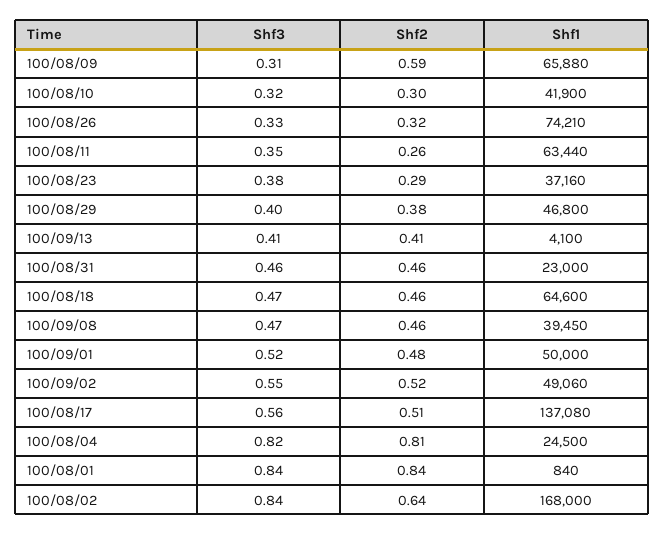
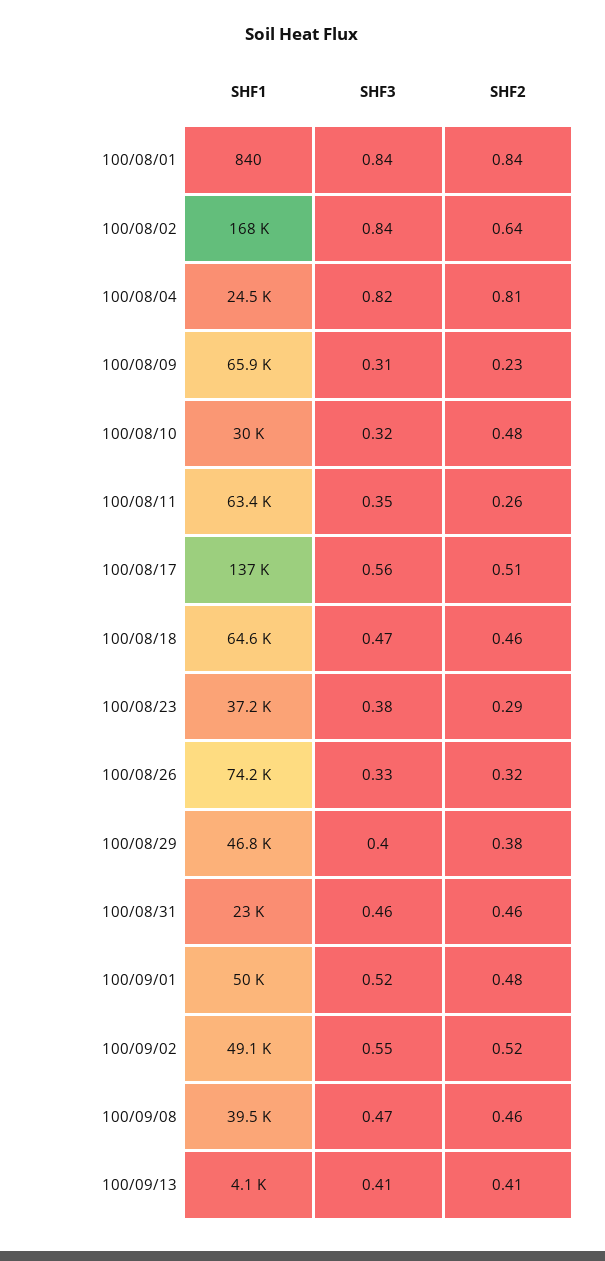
  {
    "Shf3": {
      "100/08/09": 0.31,
      "100/08/10": 0.32,
      "100/08/26": 0.33,
      "100/08/11": 0.35,
      "100/08/23": 0.38,
      "100/08/29": 0.4,
      "100/09/13": 0.41,
      "100/08/31": 0.46,
      "100/08/18": 0.47,
      "100/09/08": 0.47,
      "100/09/01": 0.52,
      "100/09/02": 0.55,
      "100/08/17": 0.56,
      "100/08/04": 0.82,
      "100/08/01": 0.84,
      "100/08/02": 0.84
    },
    "Shf2": {
-     "100/08/09": 0.59,
+     "100/08/09": 0.23,
-     "100/08/10": 0.3,
+     "100/08/10": 0.48,
      "100/08/26": 0.32,
      "100/08/11": 0.26,
      "100/08/23": 0.29,
      "100/08/29": 0.38,
      "100/09/13": 0.41,
      "100/08/31": 0.46,
      "100/08/18": 0.46,
      "100/09/08": 0.46,
      "100/09/01": 0.48,
      "100/09/02": 0.52,
      "100/08/17": 0.51,
      "100/08/04": 0.81,
      "100/08/01": 0.84,
      "100/08/02": 0.64
    },
    "Shf1": {
      "100/08/09": 65880,
-     "100/08/10": 41900,
+     "100/08/10": 30000,
      "100/08/26": 74210,
      "100/08/11": 63440,
      "100/08/23": 37160,
      "100/08/29": 46800,
      "100/09/13": 4100,
      "100/08/31": 23000,
      "100/08/18": 64600,
      "100/09/08": 39450,
      "100/09/01": 50000,
      "100/09/02": 49060,
      "100/08/17": 137080,
      "100/08/04": 24500,
      "100/08/01": 840,
      "100/08/02": 168000
    }
  }

